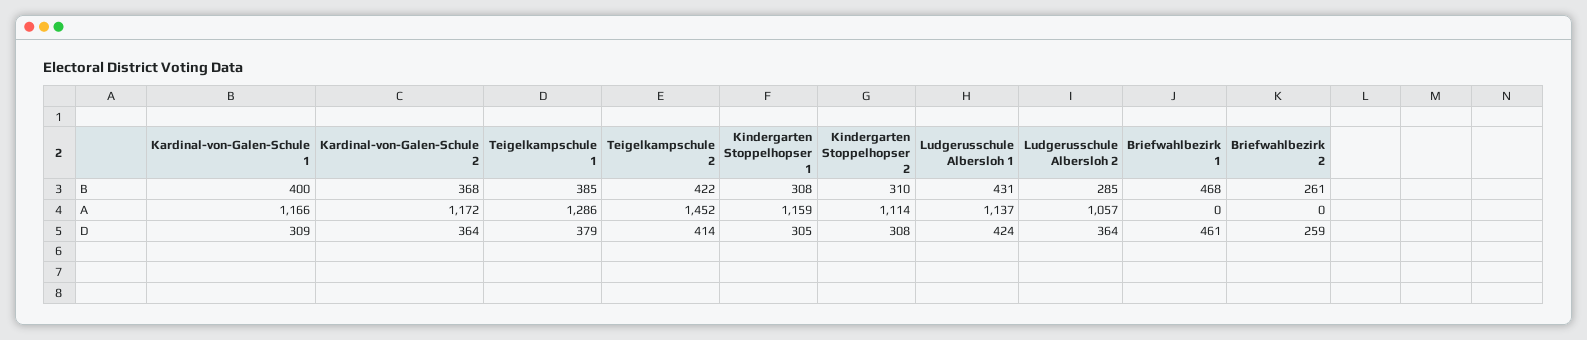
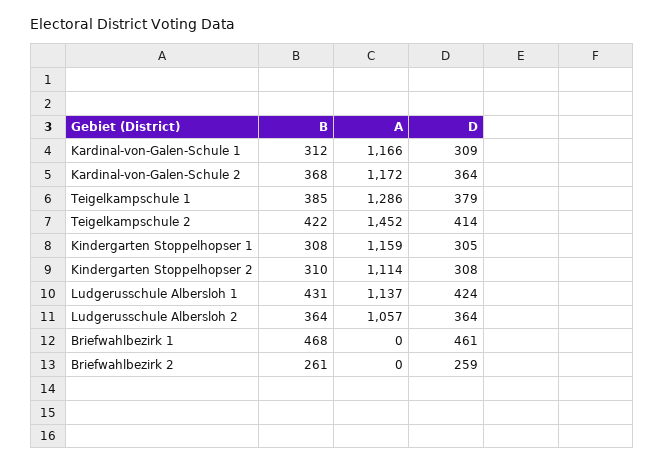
  {
    "Kardinal-von-Galen-Schule 1": {
-     "B": 400,
+     "B": 312,
      "A": 1166,
      "D": 309
    },
    "Kardinal-von-Galen-Schule 2": {
      "B": 368,
      "A": 1172,
      "D": 364
    },
    "Teigelkampschule 1": {
      "B": 385,
      "A": 1286,
      "D": 379
    },
    "Teigelkampschule 2": {
      "B": 422,
      "A": 1452,
      "D": 414
    },
    "Kindergarten Stoppelhopser 1": {
      "B": 308,
      "A": 1159,
      "D": 305
    },
    "Kindergarten Stoppelhopser 2": {
      "B": 310,
      "A": 1114,
      "D": 308
    },
    "Ludgerusschule Albersloh 1": {
      "B": 431,
      "A": 1137,
      "D": 424
    },
    "Ludgerusschule Albersloh 2": {
-     "B": 285,
+     "B": 364,
      "A": 1057,
      "D": 364
    },
    "Briefwahlbezirk 1": {
      "B": 468,
      "A": 0,
      "D": 461
    },
    "Briefwahlbezirk 2": {
      "B": 261,
      "A": 0,
      "D": 259
    }
  }

